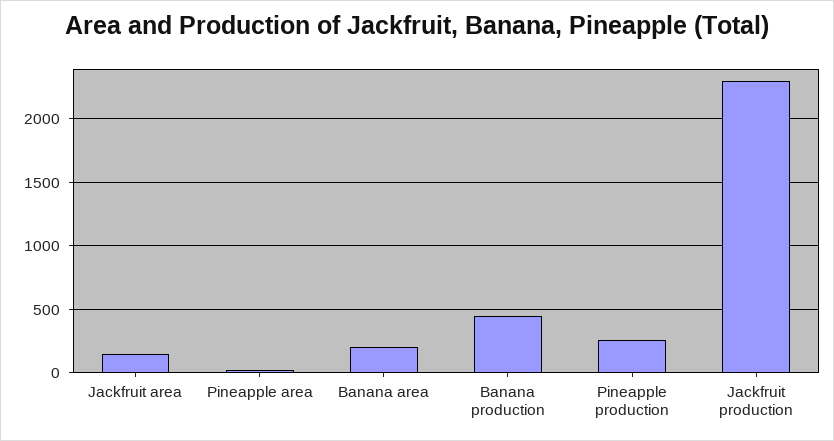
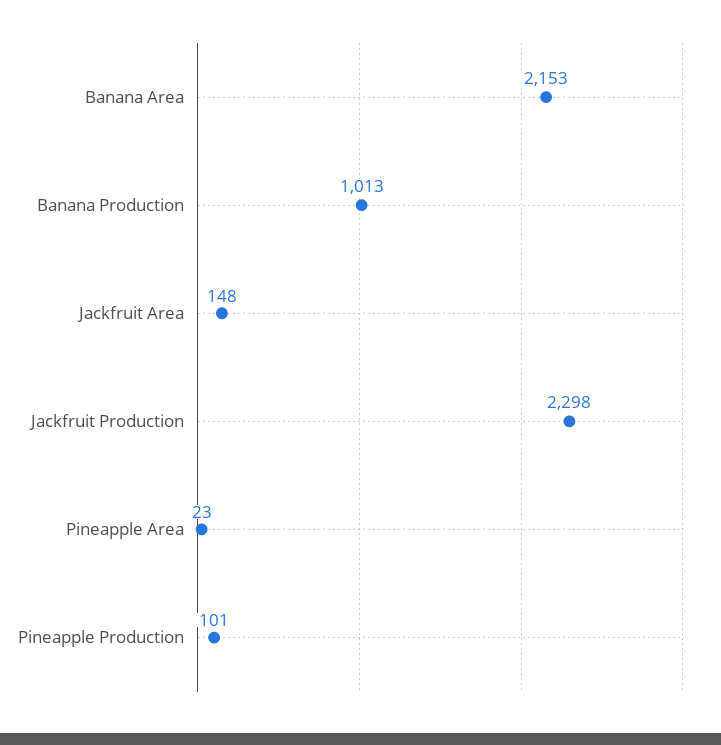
  {
    "Jackfruit area": 148,
    "Pineapple area": 23,
-   "Banana area": 200,
+   "Banana area": 2153,
-   "Banana production": 450,
+   "Banana production": 1013,
-   "Pineapple production": 250,
+   "Pineapple production": 101,
    "Jackfruit production": 2298
  }

